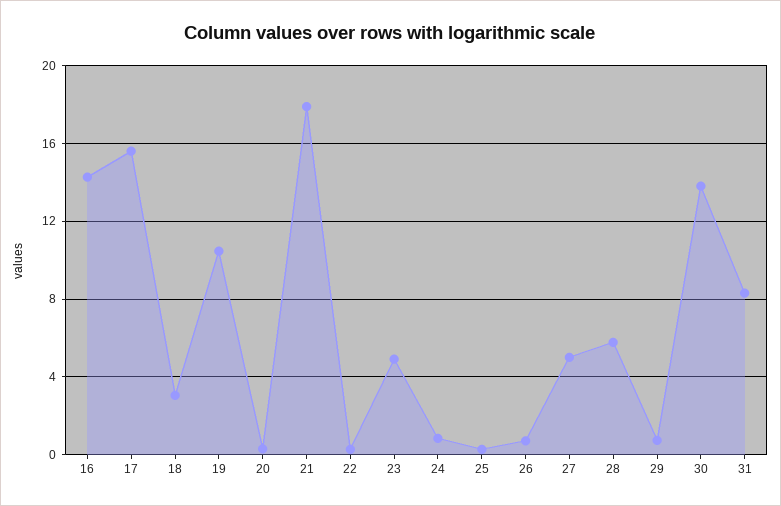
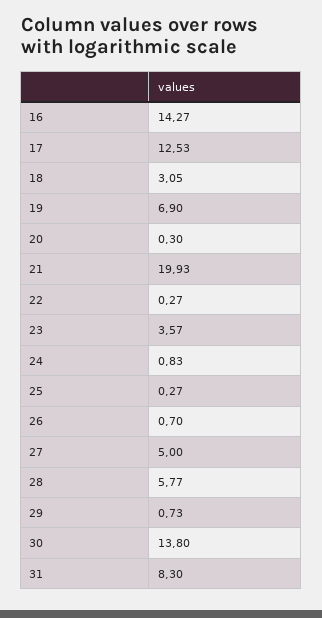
  {
    "16": 14.27,
-   "17": 15.5,
+   "17": 12.53,
    "18": 3.05,
-   "19": 10.5,
+   "19": 6.9,
    "20": 0.3,
-   "21": 18,
+   "21": 19.93,
    "22": 0.27,
-   "23": 5,
+   "23": 3.57,
    "24": 0.83,
    "25": 0.27,
    "26": 0.7,
    "27": 5,
    "28": 5.77,
    "29": 0.73,
    "30": 13.8,
    "31": 8.3
  }

